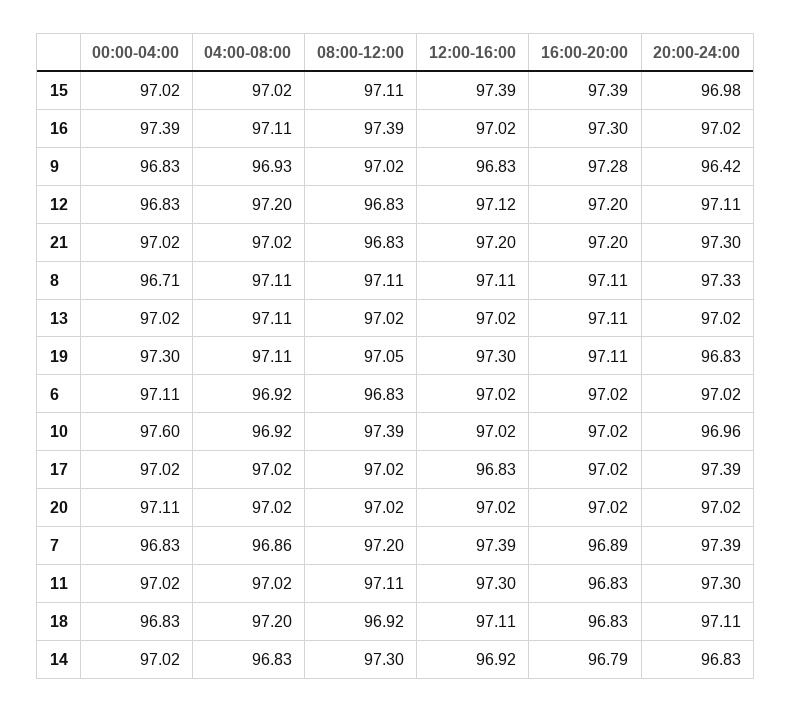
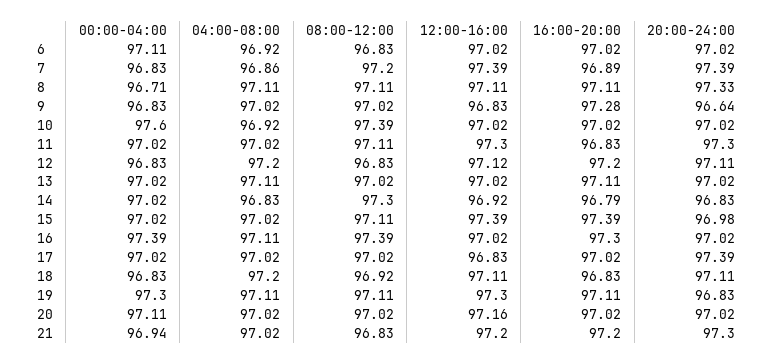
  {
    "00:00-04:00": {
      "15": 97.02,
      "16": 97.39,
      "9": 96.83,
      "12": 96.83,
-     "21": 97.02,
+     "21": 96.94,
      "8": 96.71,
      "13": 97.02,
      "19": 97.3,
      "6": 97.11,
      "10": 97.6,
      "17": 97.02,
      "20": 97.11,
      "7": 96.83,
      "11": 97.02,
      "18": 96.83,
      "14": 97.02
    },
    "04:00-08:00": {
      "15": 97.02,
      "16": 97.11,
-     "9": 96.93,
+     "9": 97.02,
      "12": 97.2,
      "21": 97.02,
      "8": 97.11,
      "13": 97.11,
      "19": 97.11,
      "6": 96.92,
      "10": 96.92,
      "17": 97.02,
      "20": 97.02,
      "7": 96.86,
      "11": 97.02,
      "18": 97.2,
      "14": 96.83
    },
    "08:00-12:00": {
      "15": 97.11,
      "16": 97.39,
      "9": 97.02,
      "12": 96.83,
      "21": 96.83,
      "8": 97.11,
      "13": 97.02,
-     "19": 97.05,
+     "19": 97.11,
      "6": 96.83,
      "10": 97.39,
      "17": 97.02,
      "20": 97.02,
      "7": 97.2,
      "11": 97.11,
      "18": 96.92,
      "14": 97.3
    },
    "12:00-16:00": {
      "15": 97.39,
      "16": 97.02,
      "9": 96.83,
      "12": 97.12,
      "21": 97.2,
      "8": 97.11,
      "13": 97.02,
      "19": 97.3,
      "6": 97.02,
      "10": 97.02,
      "17": 96.83,
-     "20": 97.02,
+     "20": 97.16,
      "7": 97.39,
      "11": 97.3,
      "18": 97.11,
      "14": 96.92
    },
    "16:00-20:00": {
      "15": 97.39,
      "16": 97.3,
      "9": 97.28,
      "12": 97.2,
      "21": 97.2,
      "8": 97.11,
      "13": 97.11,
      "19": 97.11,
      "6": 97.02,
      "10": 97.02,
      "17": 97.02,
      "20": 97.02,
      "7": 96.89,
      "11": 96.83,
      "18": 96.83,
      "14": 96.79
    },
    "20:00-24:00": {
      "15": 96.98,
      "16": 97.02,
-     "9": 96.42,
+     "9": 96.64,
      "12": 97.11,
      "21": 97.3,
      "8": 97.33,
      "13": 97.02,
      "19": 96.83,
      "6": 97.02,
-     "10": 96.96,
+     "10": 97.02,
      "17": 97.39,
      "20": 97.02,
      "7": 97.39,
      "11": 97.3,
      "18": 97.11,
      "14": 96.83
    }
  }

